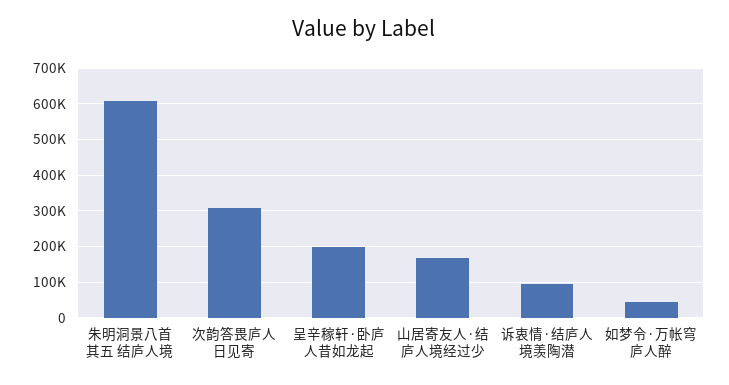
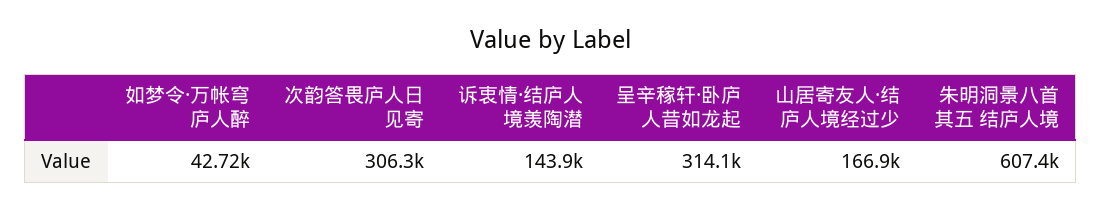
  {
    "朱明洞景八首 其五 结庐人境": 607400,
    "次韵答畏庐人日见寄": 306300,
-   "呈辛稼轩·卧庐人昔如龙起": 200000,
+   "呈辛稼轩·卧庐人昔如龙起": 314100,
    "山居寄友人·结庐人境经过少": 166900,
-   "诉衷情·结庐人境羡陶潜": 100000,
+   "诉衷情·结庐人境羡陶潜": 143900,
    "如梦令·万帐穹庐人醉": 42720
  }

